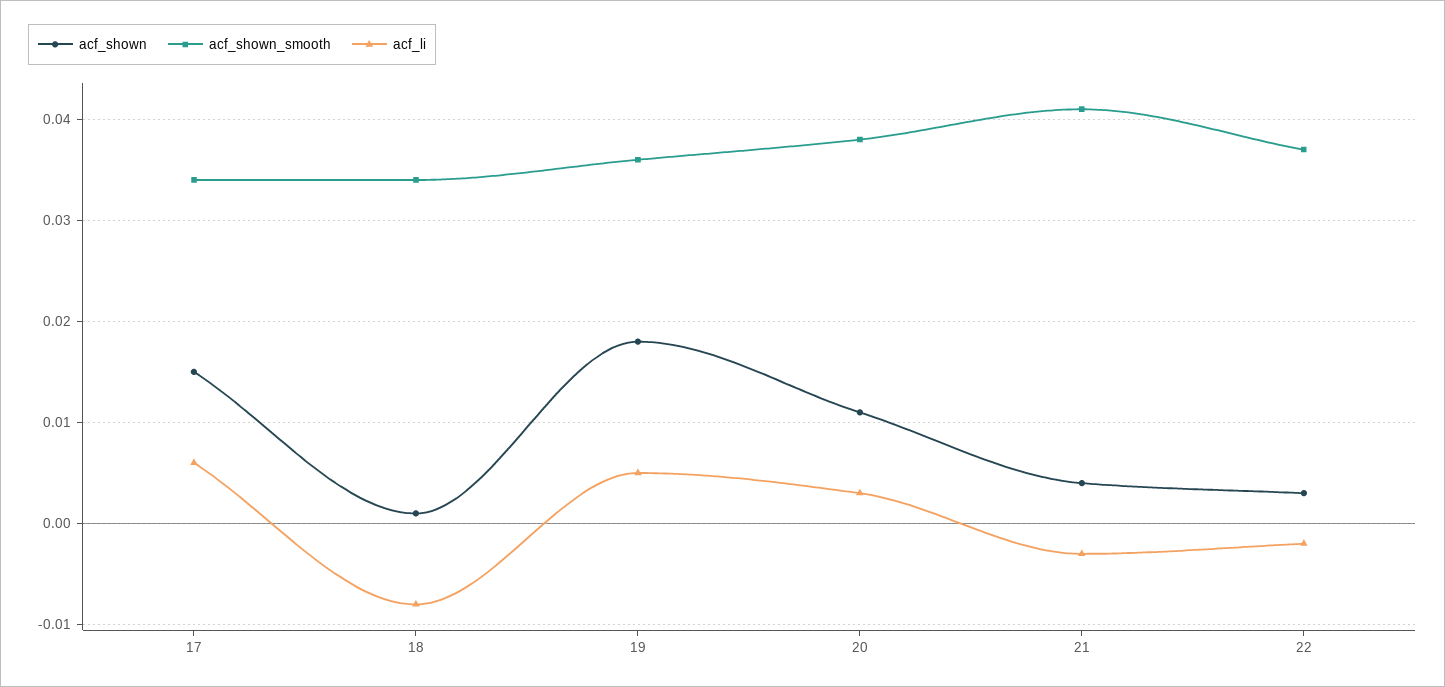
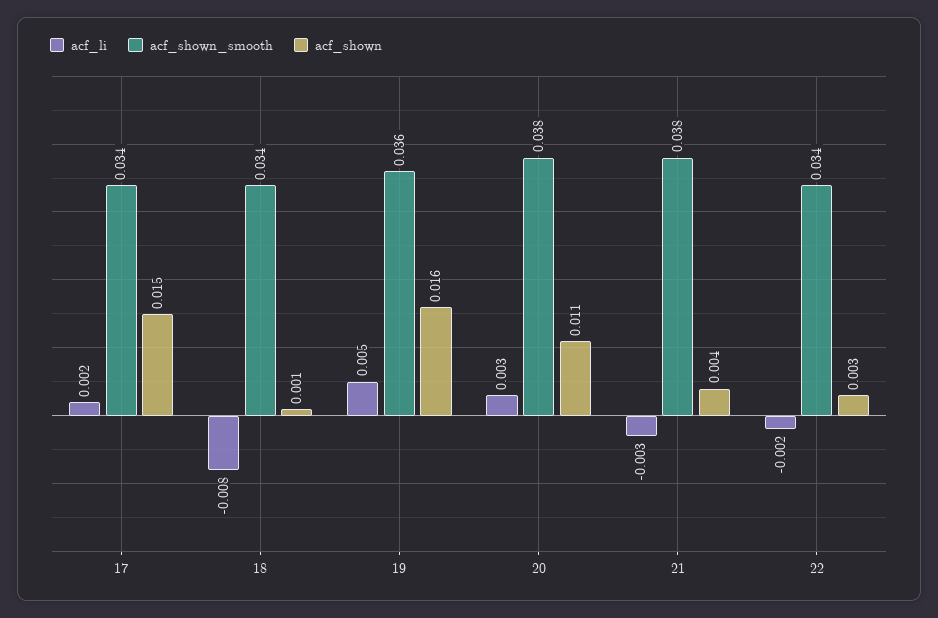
  {
    "acf_shown": {
      "17": 0.015,
      "18": 0.001,
-     "19": 0.018,
+     "19": 0.016,
      "20": 0.011,
      "21": 0.004,
      "22": 0.003
    },
    "acf_shown_smooth": {
      "17": 0.034,
      "18": 0.034,
      "19": 0.036,
      "20": 0.038,
-     "21": 0.041,
+     "21": 0.038,
-     "22": 0.037
+     "22": 0.034
    },
    "acf_li": {
-     "17": 0.006,
+     "17": 0.002,
      "18": -0.008,
      "19": 0.005,
      "20": 0.003,
      "21": -0.003,
      "22": -0.002
    }
  }

